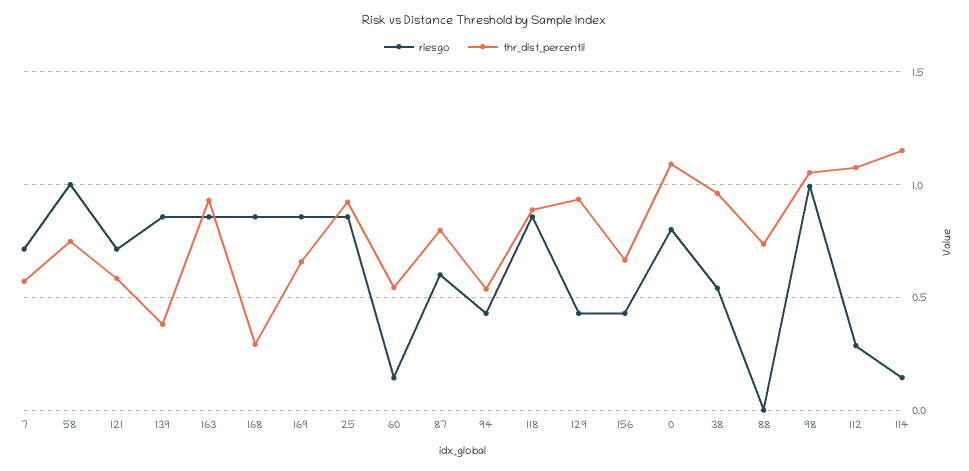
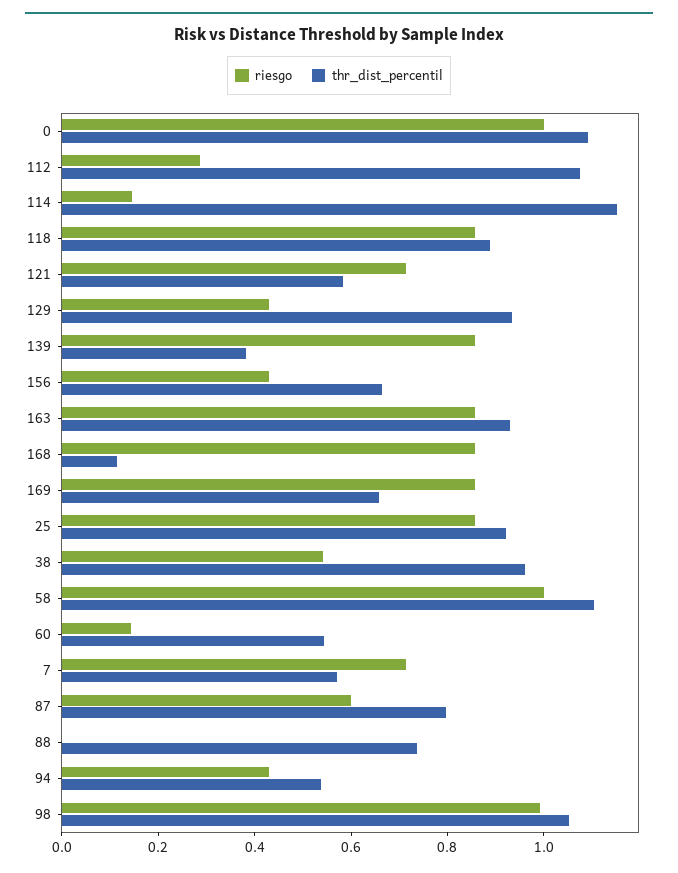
  {
    "riesgo": {
      "7": 0.7,
      "58": 1,
      "121": 0.7,
      "139": 0.85,
      "163": 0.85,
      "168": 0.85,
      "169": 0.85,
      "25": 0.85,
      "60": 0.15,
      "87": 0.6,
      "94": 0.45,
      "118": 0.85,
      "129": 0.45,
      "156": 0.45,
-     "0": 0.8,
+     "0": 1,
      "38": 0.55,
      "88": 0,
      "98": 1,
      "112": 0.3,
      "114": 0.15
    },
    "thr_dist_percentil": {
      "7": 0.55,
-     "58": 0.75,
+     "58": 1.1,
      "121": 0.6,
      "139": 0.4,
      "163": 0.95,
-     "168": 0.3,
+     "168": 0.1,
      "169": 0.65,
      "25": 0.9,
      "60": 0.55,
      "87": 0.8,
      "94": 0.55,
      "118": 0.9,
      "129": 0.95,
      "156": 0.65,
      "0": 1.1,
      "38": 0.95,
      "88": 0.75,
      "98": 1.05,
      "112": 1.1,
      "114": 1.15
    }
  }

